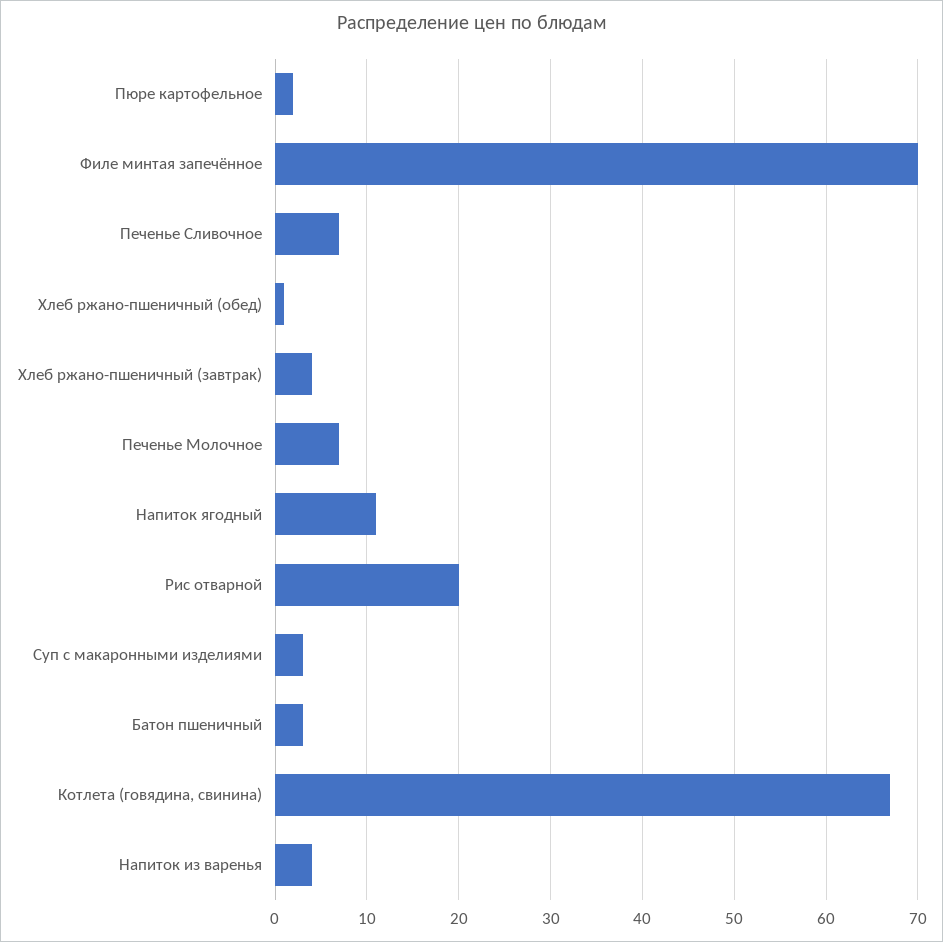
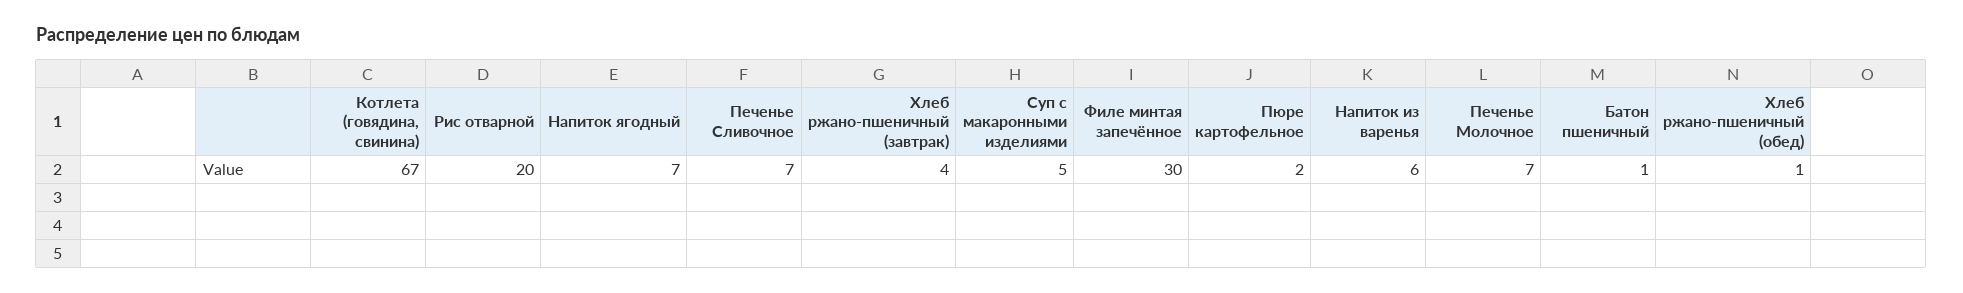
  {
    "Пюре картофельное": 2,
-   "Филе минтая запечённое": 70,
+   "Филе минтая запечённое": 30,
    "Печенье Сливочное": 7,
    "Хлеб ржано-пшеничный (обед)": 1,
    "Хлеб ржано-пшеничный (завтрак)": 4,
    "Печенье Молочное": 7,
-   "Напиток ягодный": 11,
+   "Напиток ягодный": 7,
    "Рис отварной": 20,
-   "Суп с макаронными изделиями": 3,
+   "Суп с макаронными изделиями": 5,
-   "Батон пшеничный": 3,
+   "Батон пшеничный": 1,
    "Котлета (говядина, свинина)": 67,
-   "Напиток из варенья": 4
+   "Напиток из варенья": 6
  }

